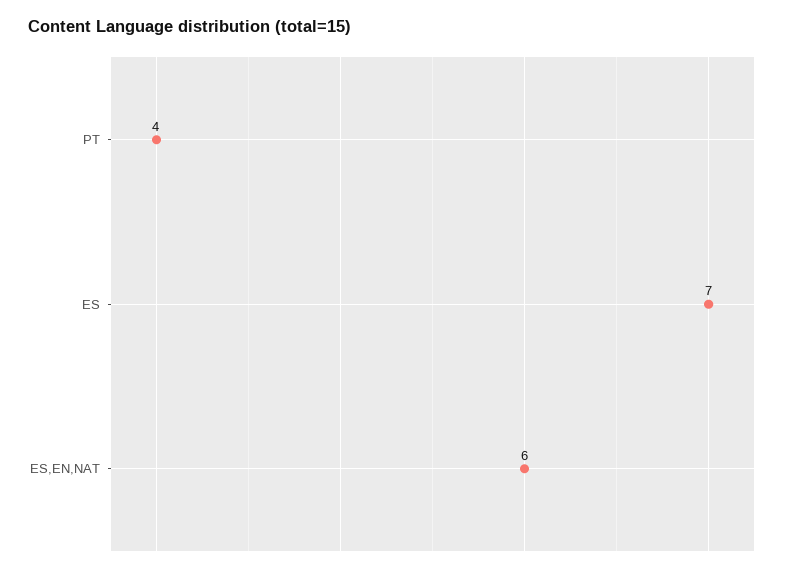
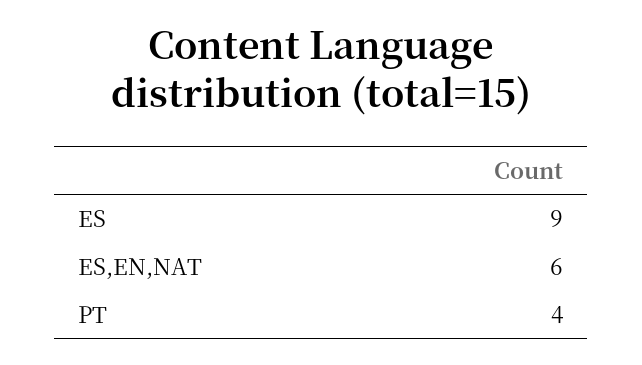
  {
    "PT": 4,
-   "ES": 7,
+   "ES": 9,
    "ES,EN,NAT": 6
  }

